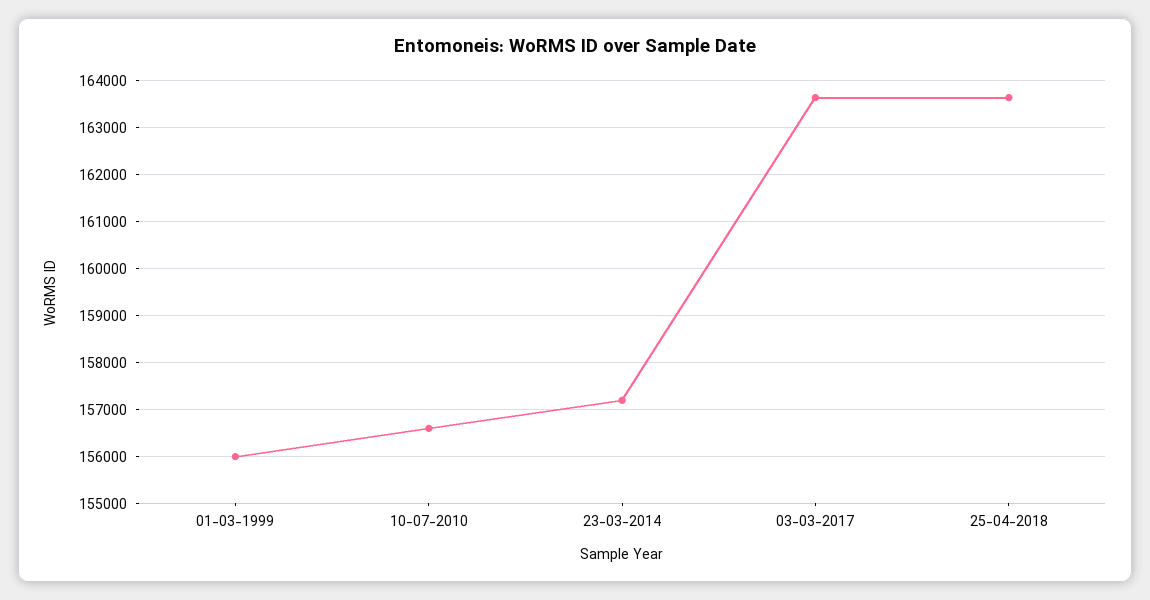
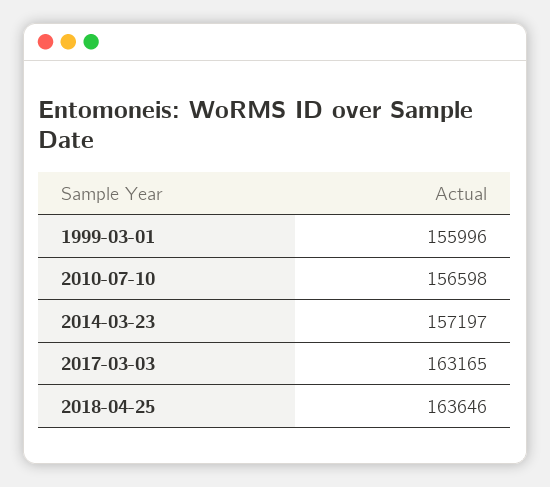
  {
    "01-03-1999": 155996,
    "10-07-2010": 156598,
    "23-03-2014": 157197,
-   "03-03-2017": 163600,
+   "03-03-2017": 163165,
    "25-04-2018": 163646
  }

